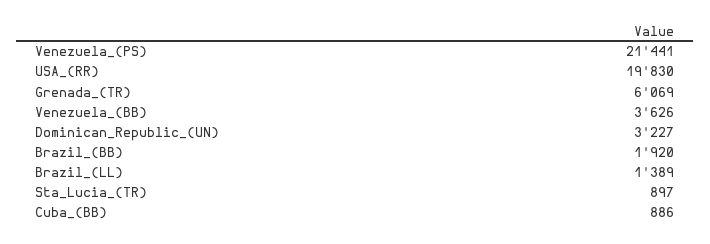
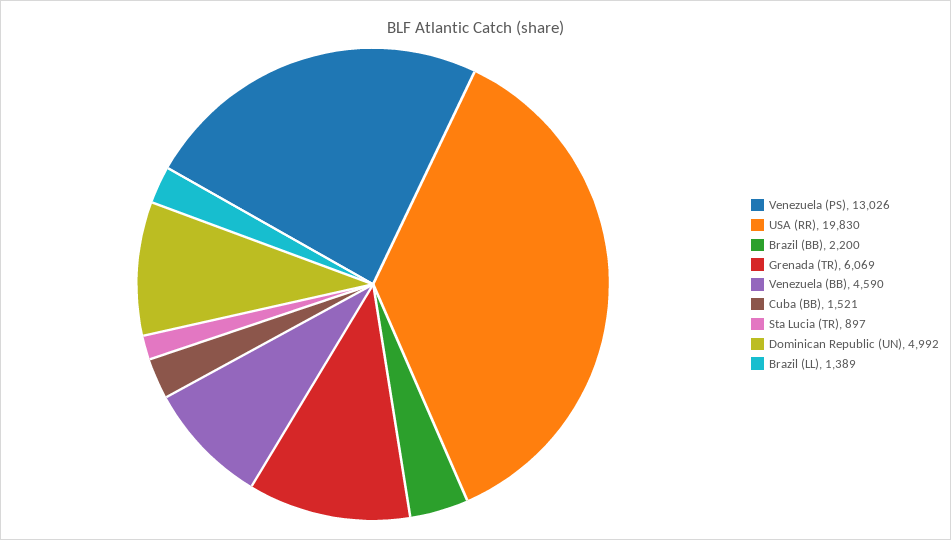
  {
-   "Venezuela_(PS)": 21441,
+   "Venezuela_(PS)": 13026,
    "USA_(RR)": 19830,
    "Grenada_(TR)": 6069,
-   "Venezuela_(BB)": 3626,
+   "Venezuela_(BB)": 4590,
-   "Dominican_Republic_(UN)": 3227,
+   "Dominican_Republic_(UN)": 4992,
-   "Brazil_(BB)": 1920,
+   "Brazil_(BB)": 2200,
    "Brazil_(LL)": 1389,
    "Sta_Lucia_(TR)": 897,
-   "Cuba_(BB)": 886
+   "Cuba_(BB)": 1521
  }

